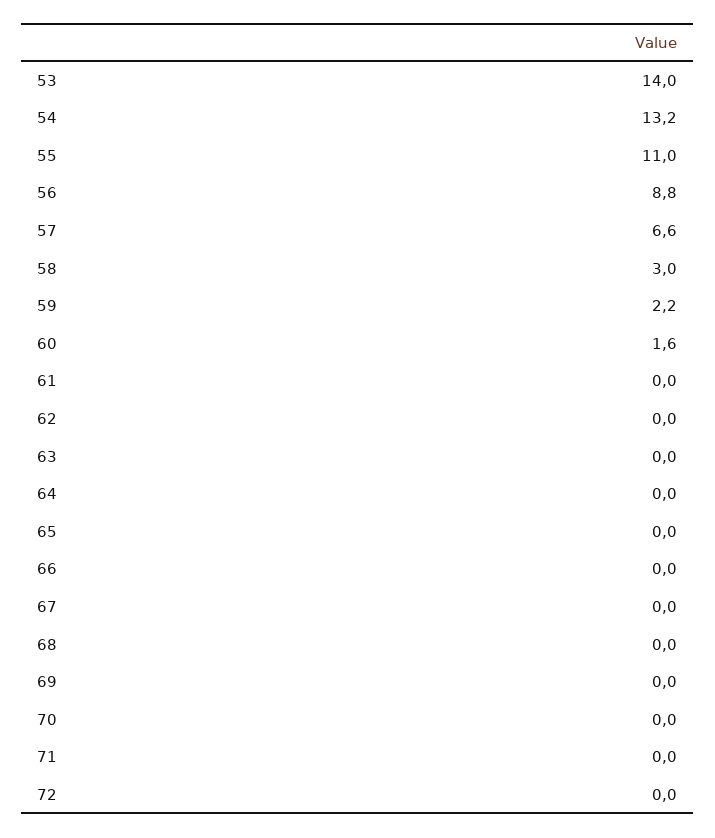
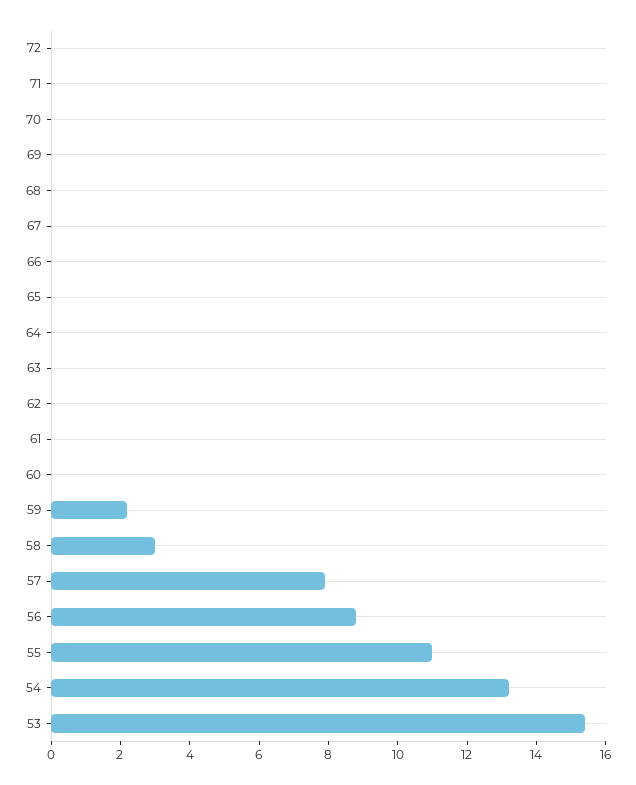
  {
-   "53": 14,
+   "53": 15.5,
    "54": 13.2,
    "55": 11,
    "56": 8.8,
-   "57": 6.6,
+   "57": 8,
    "58": 3,
    "59": 2.2,
-   "60": 1.6,
+   "60": 0,
    "61": 0,
    "62": 0,
    "63": 0,
    "64": 0,
    "65": 0,
    "66": 0,
    "67": 0,
    "68": 0,
    "69": 0,
    "70": 0,
    "71": 0,
    "72": 0
  }

